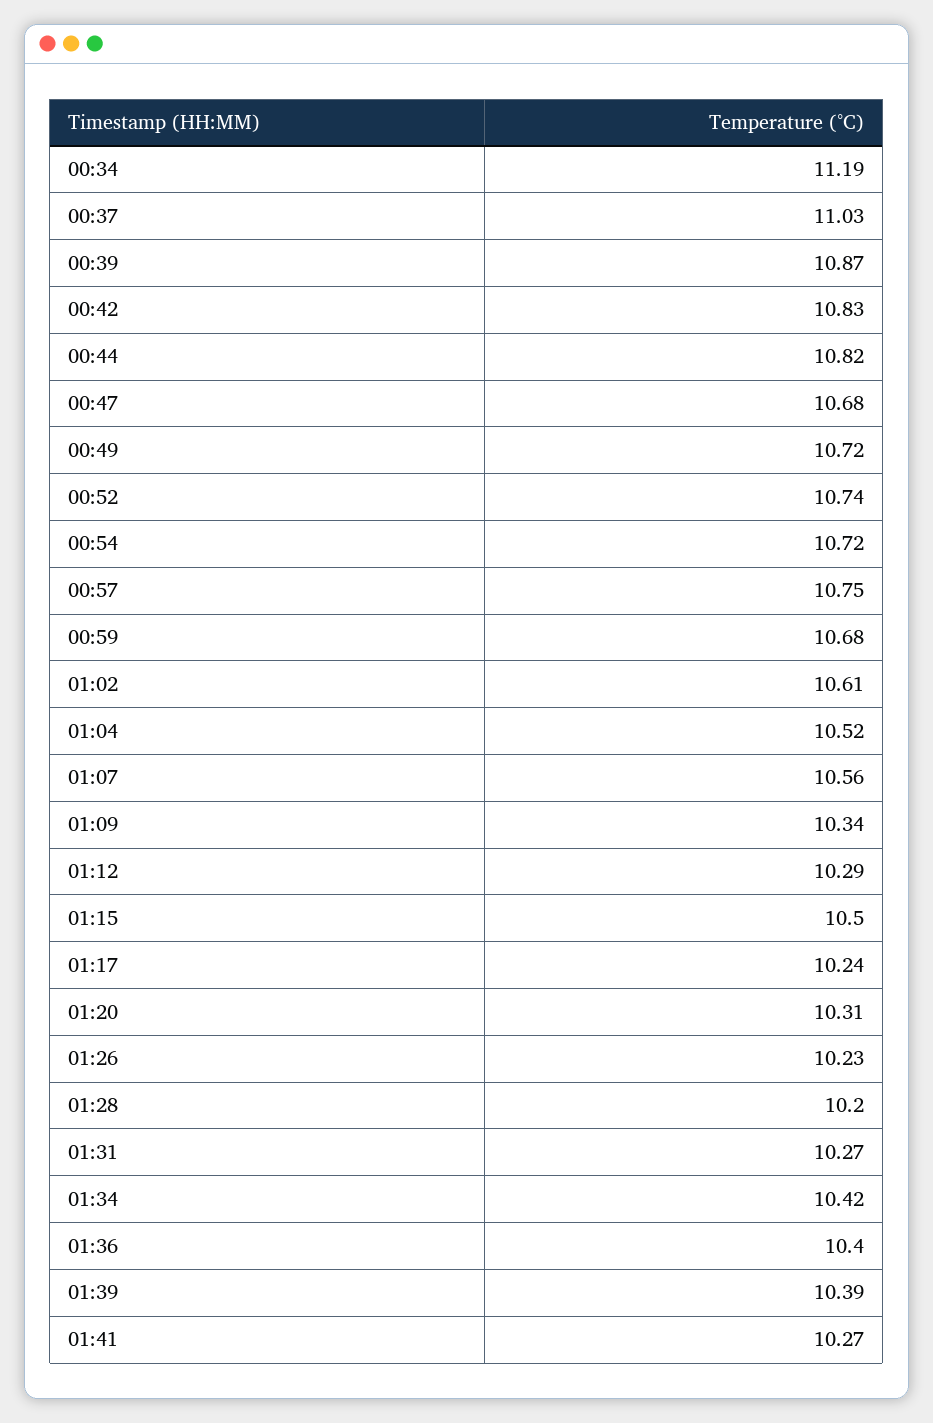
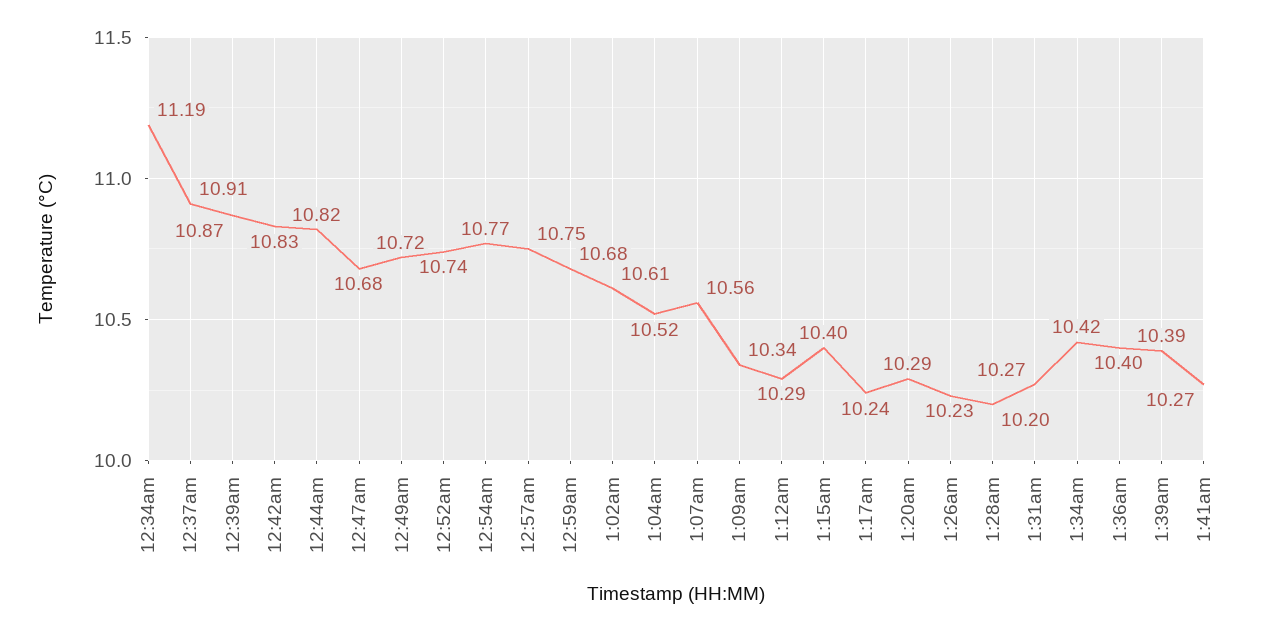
  {
    "00:34": 11.19,
-   "00:37": 11.03,
+   "00:37": 10.91,
    "00:39": 10.87,
    "00:42": 10.83,
    "00:44": 10.82,
    "00:47": 10.68,
    "00:49": 10.72,
    "00:52": 10.74,
-   "00:54": 10.72,
+   "00:54": 10.77,
    "00:57": 10.75,
    "00:59": 10.68,
    "01:02": 10.61,
    "01:04": 10.52,
    "01:07": 10.56,
    "01:09": 10.34,
    "01:12": 10.29,
-   "01:15": 10.5,
+   "01:15": 10.4,
    "01:17": 10.24,
-   "01:20": 10.31,
+   "01:20": 10.29,
    "01:26": 10.23,
    "01:28": 10.2,
    "01:31": 10.27,
    "01:34": 10.42,
    "01:36": 10.4,
    "01:39": 10.39,
    "01:41": 10.27
  }

